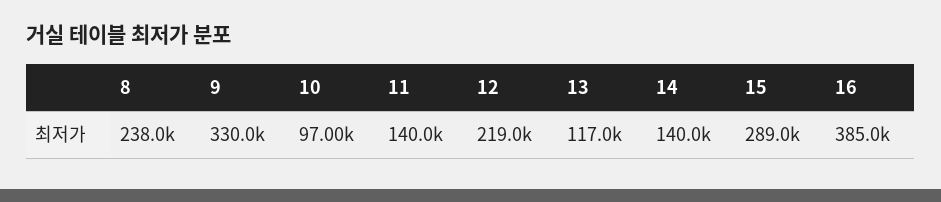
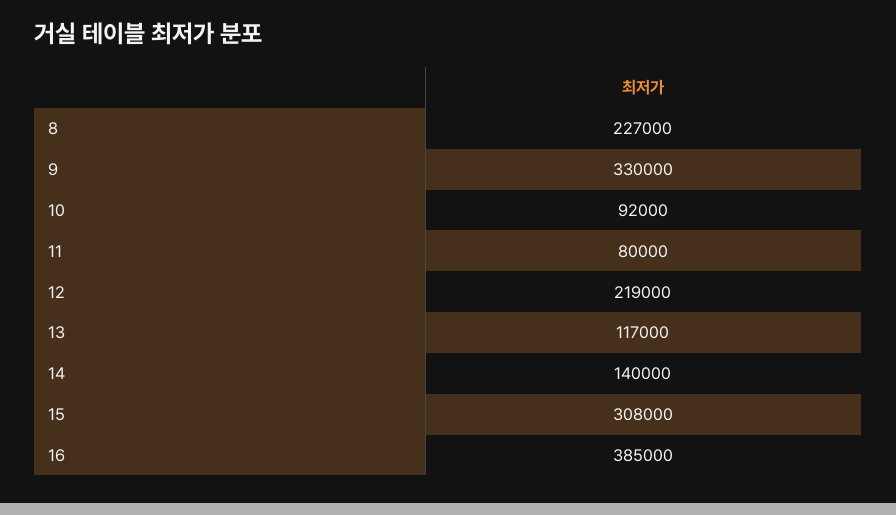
  {
-   "8": 238000,
+   "8": 227000,
    "9": 330000,
-   "10": 97000,
+   "10": 92000,
-   "11": 140000,
+   "11": 80000,
    "12": 219000,
    "13": 117000,
    "14": 140000,
-   "15": 289000,
+   "15": 308000,
    "16": 385000
  }

